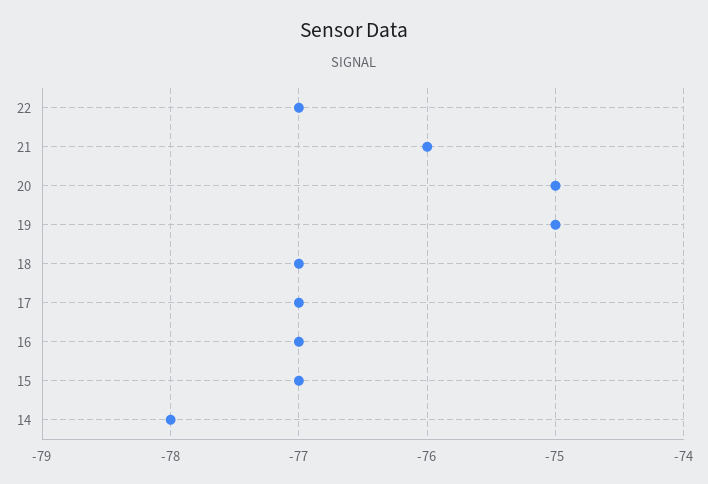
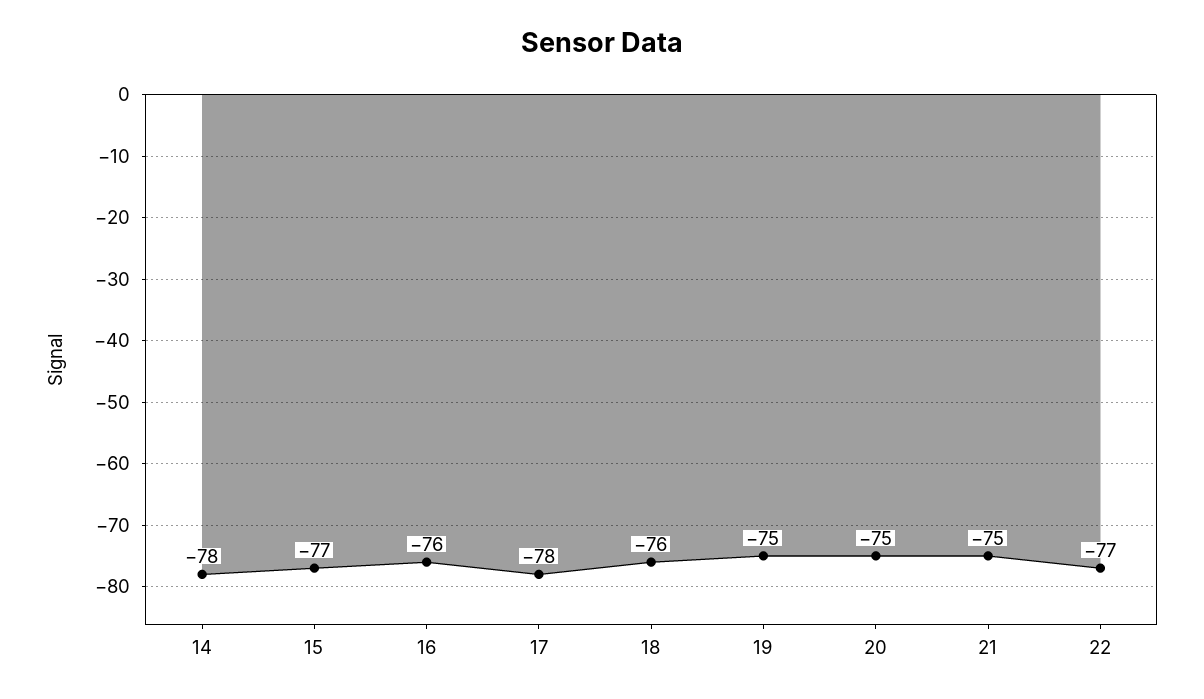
  {
    "22": -77,
-   "21": -76,
+   "21": -75,
    "20": -75,
    "19": -75,
-   "18": -77,
+   "18": -76,
-   "17": -77,
+   "17": -78,
-   "16": -77,
+   "16": -76,
    "15": -77,
    "14": -78
  }

